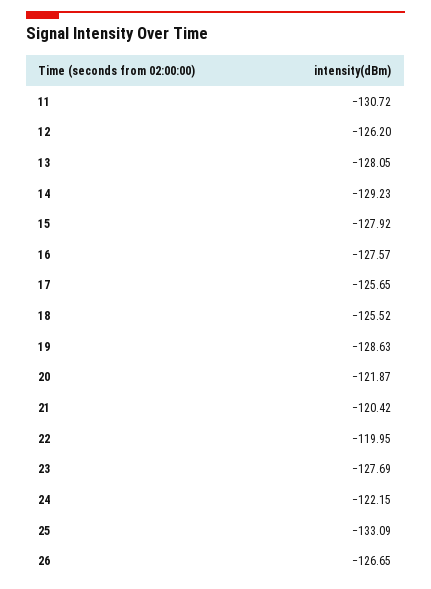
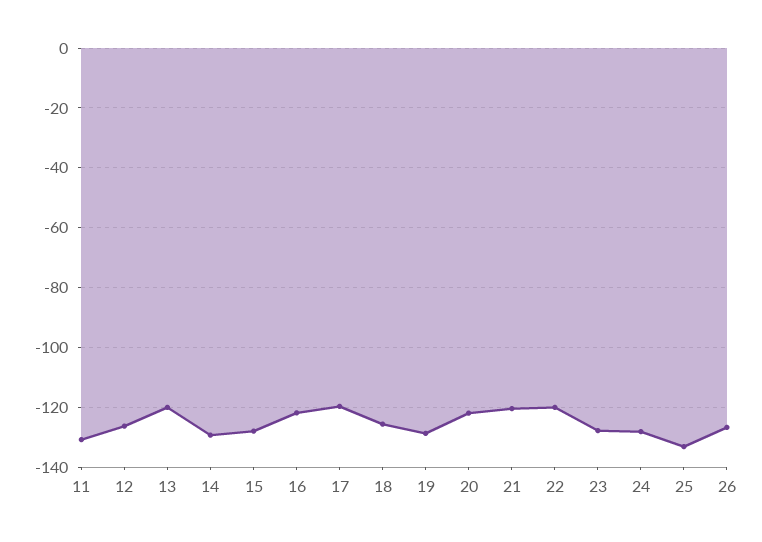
  {
    "11": -130.72,
    "12": -126.2,
-   "13": -128.05,
+   "13": -120,
    "14": -129.23,
    "15": -127.92,
-   "16": -127.57,
+   "16": -122.5,
-   "17": -125.65,
+   "17": -120,
    "18": -125.52,
    "19": -128.63,
    "20": -121.87,
    "21": -120.42,
    "22": -119.95,
    "23": -127.69,
-   "24": -122.15,
+   "24": -127.5,
    "25": -133.09,
    "26": -126.65
  }

